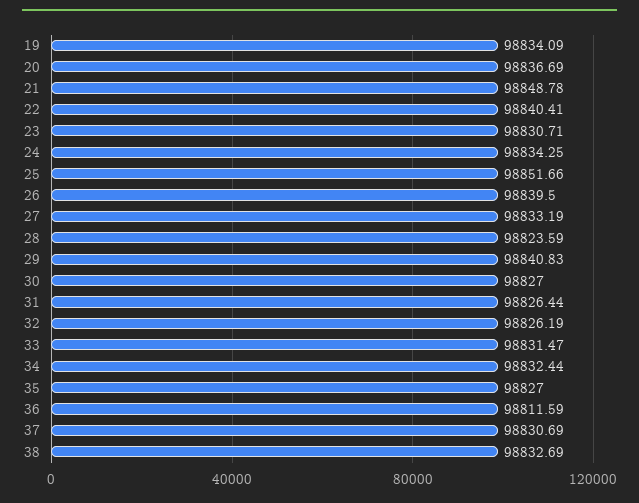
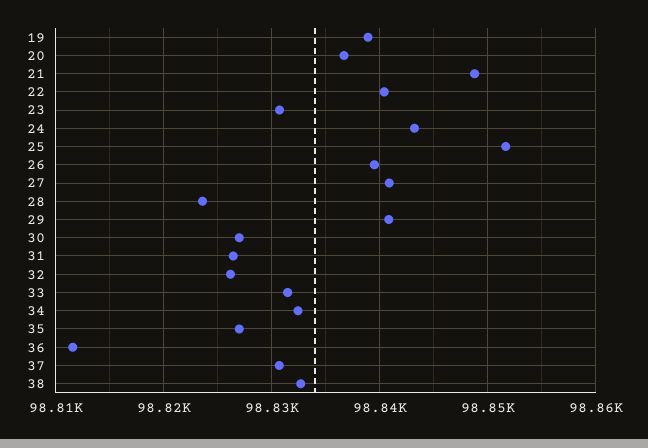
  {
-   "19": 98834.09,
+   "19": 98839,
    "20": 98836.69,
    "21": 98848.78,
    "22": 98840.41,
    "23": 98830.71,
-   "24": 98834.25,
+   "24": 98843,
    "25": 98851.66,
    "26": 98839.5,
-   "27": 98833.19,
+   "27": 98841,
    "28": 98823.59,
    "29": 98840.83,
    "30": 98827,
    "31": 98826.44,
    "32": 98826.19,
    "33": 98831.47,
    "34": 98832.44,
    "35": 98827,
    "36": 98811.59,
    "37": 98830.69,
    "38": 98832.69
  }

